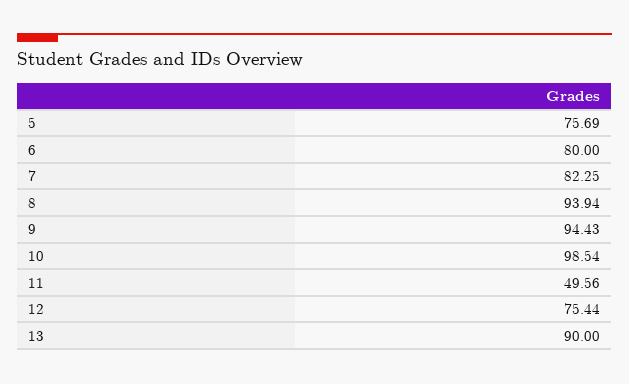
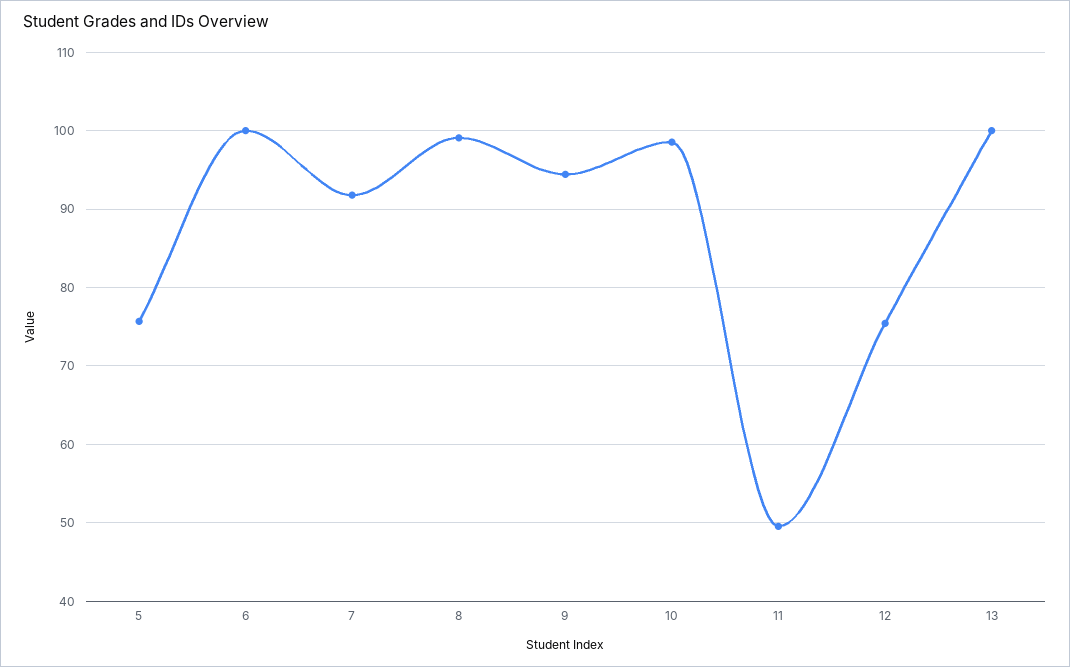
  {
    "5": 75.69,
-   "6": 80,
+   "6": 100,
-   "7": 82.25,
+   "7": 92,
-   "8": 93.94,
+   "8": 99,
    "9": 94.43,
    "10": 98.54,
    "11": 49.56,
    "12": 75.44,
-   "13": 90
+   "13": 100
  }

